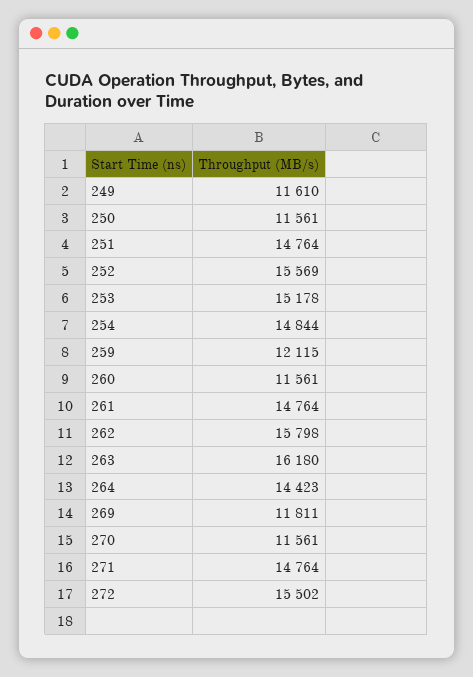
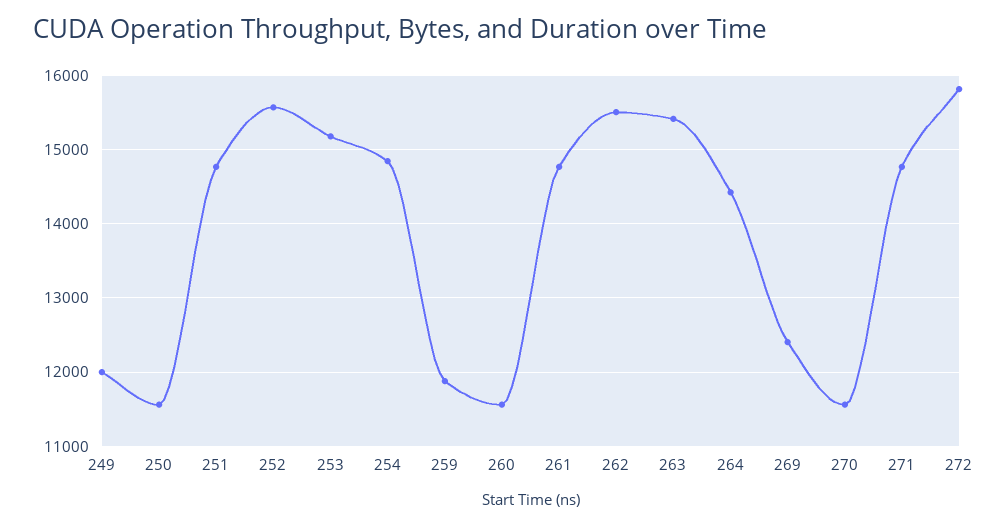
  {
-   "249": 11610,
+   "249": 12000,
    "250": 11561,
    "251": 14764,
    "252": 15569,
    "253": 15178,
    "254": 14844,
-   "259": 12115,
+   "259": 11900,
    "260": 11561,
    "261": 14764,
-   "262": 15798,
+   "262": 15500,
-   "263": 16180,
+   "263": 15400,
    "264": 14423,
-   "269": 11811,
+   "269": 12400,
    "270": 11561,
    "271": 14764,
-   "272": 15502
+   "272": 15800
  }

